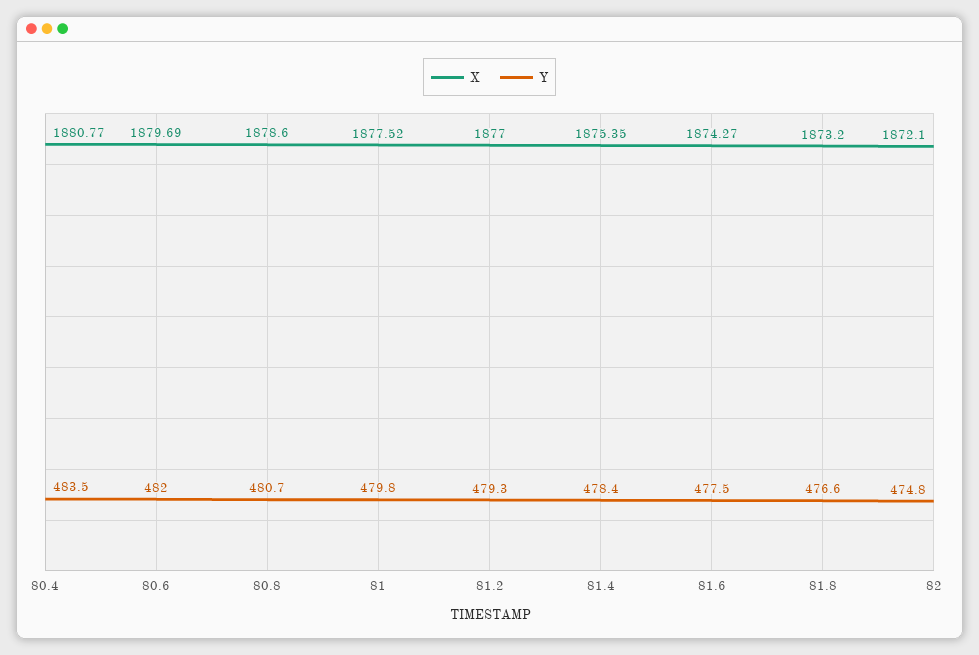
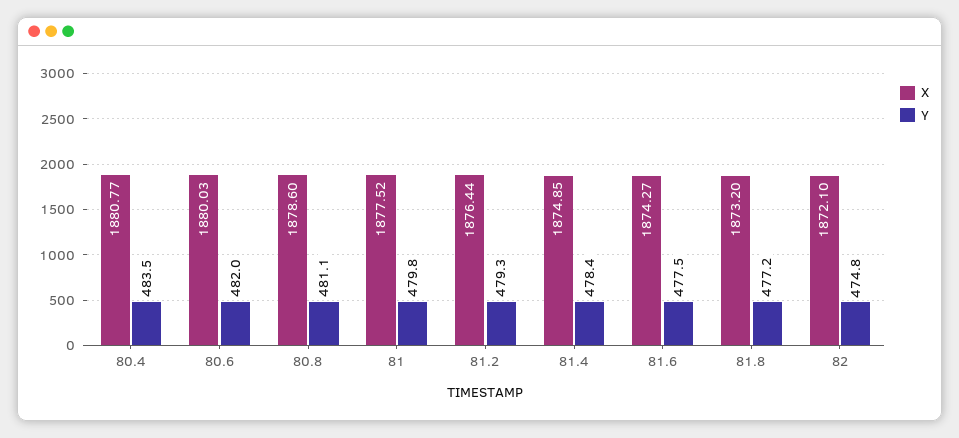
  {
    "X": {
      "80.4": 1880.77,
-     "80.6": 1879.69,
+     "80.6": 1880.03,
      "80.8": 1878.6,
      "81": 1877.52,
-     "81.2": 1877,
+     "81.2": 1876.44,
-     "81.4": 1875.35,
+     "81.4": 1874.85,
      "81.6": 1874.27,
      "81.8": 1873.2,
      "82": 1872.1
    },
    "Y": {
      "80.4": 483.5,
      "80.6": 482,
-     "80.8": 480.7,
+     "80.8": 481.1,
      "81": 479.8,
      "81.2": 479.3,
      "81.4": 478.4,
      "81.6": 477.5,
-     "81.8": 476.6,
+     "81.8": 477.2,
      "82": 474.8
    }
  }

